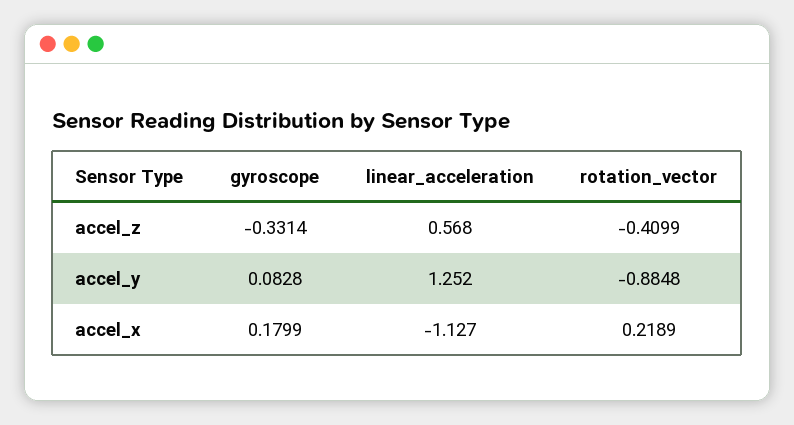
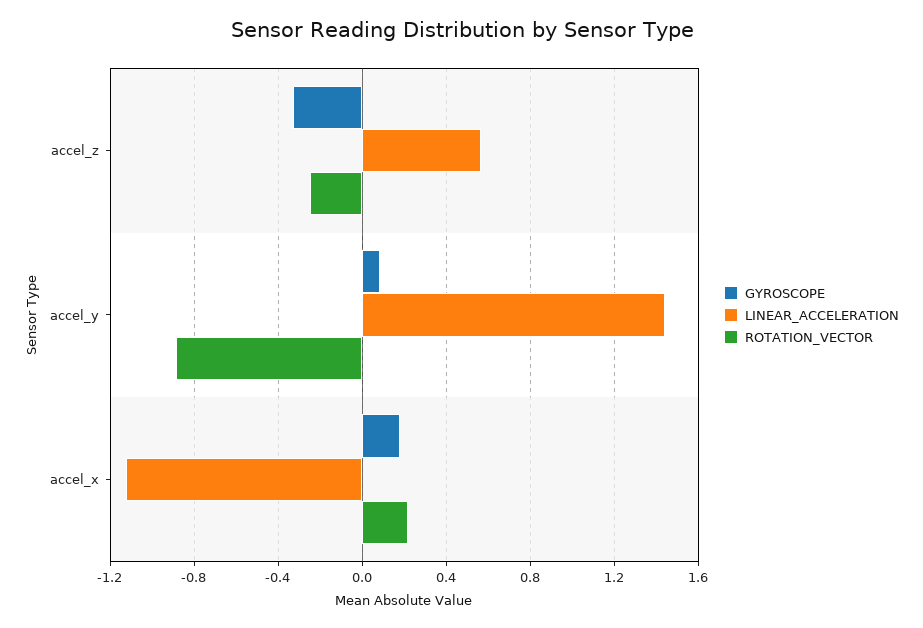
  {
    "gyroscope": {
      "accel_z": -0.3314,
      "accel_y": 0.0828,
      "accel_x": 0.1799
    },
    "linear_acceleration": {
      "accel_z": 0.568,
-     "accel_y": 1.252,
+     "accel_y": 1.45,
      "accel_x": -1.127
    },
    "rotation_vector": {
-     "accel_z": -0.4099,
+     "accel_z": -0.25,
      "accel_y": -0.8848,
      "accel_x": 0.2189
    }
  }

